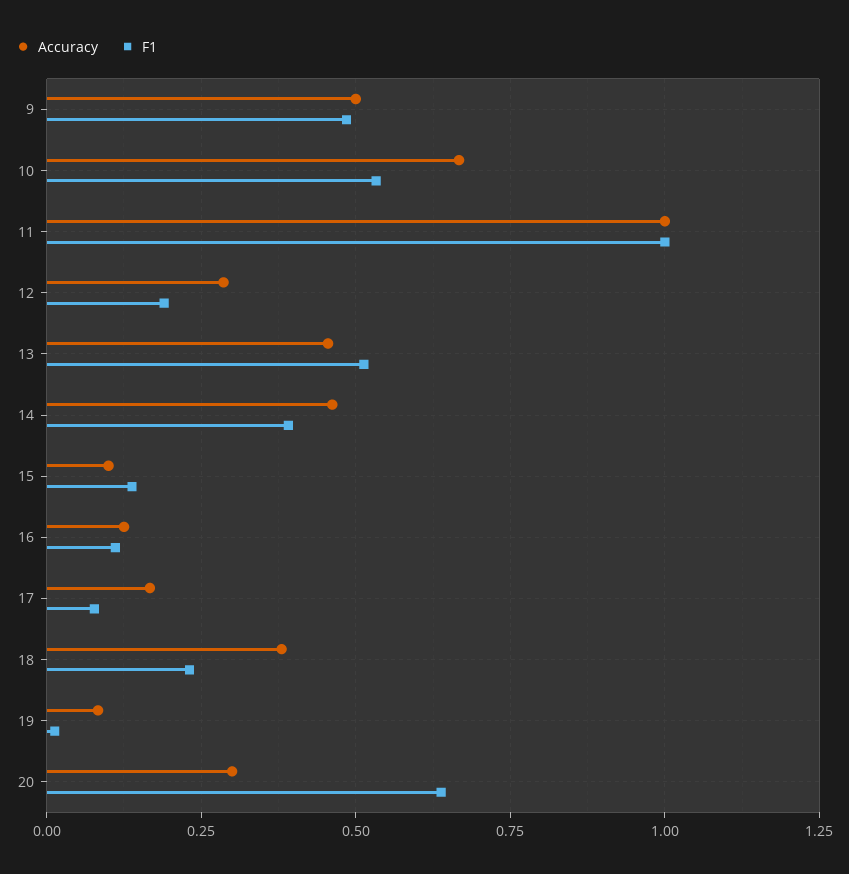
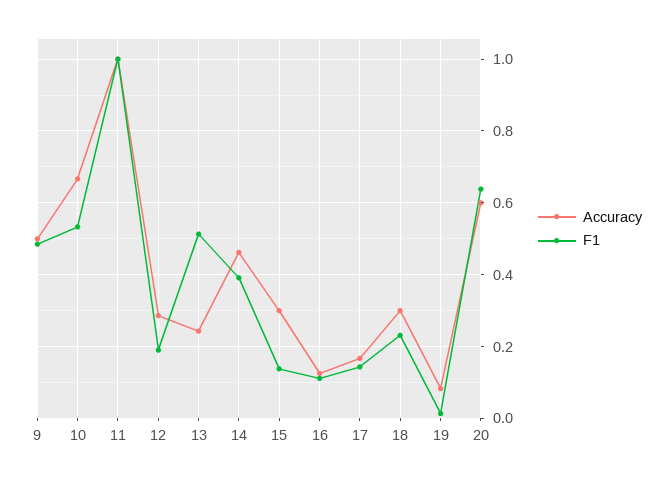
  {
    "Accuracy": {
      "9": 0.5,
      "10": 0.66,
      "11": 1,
      "12": 0.28,
-     "13": 0.45,
+     "13": 0.24,
      "14": 0.46,
-     "15": 0.1,
+     "15": 0.3,
      "16": 0.12,
      "17": 0.16,
-     "18": 0.375,
+     "18": 0.3,
      "19": 0.08,
-     "20": 0.3
+     "20": 0.6
    },
    "F1": {
      "9": 0.48,
      "10": 0.54,
      "11": 1,
      "12": 0.2,
      "13": 0.52,
      "14": 0.4,
      "15": 0.14,
      "16": 0.12,
-     "17": 0.075,
+     "17": 0.14,
      "18": 0.24,
      "19": 0.02,
      "20": 0.64
    }
  }

